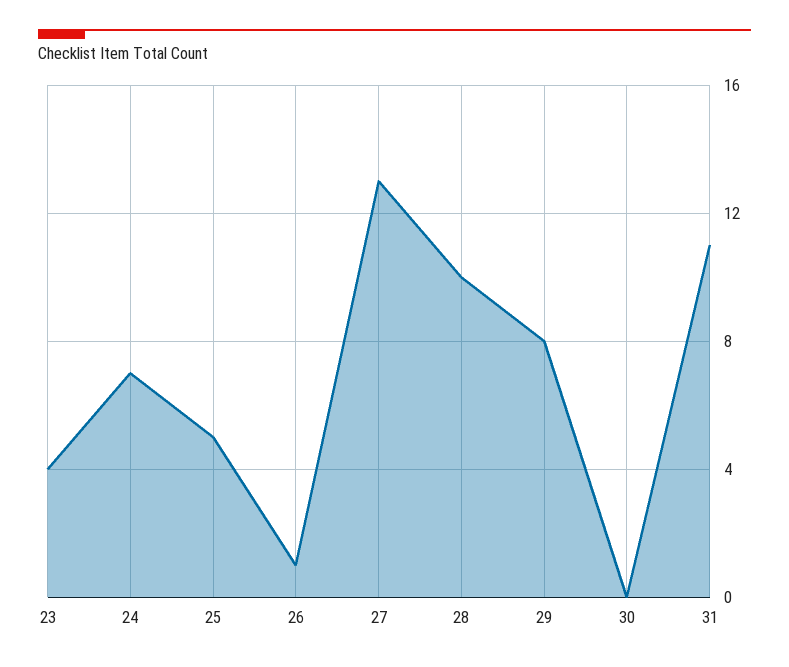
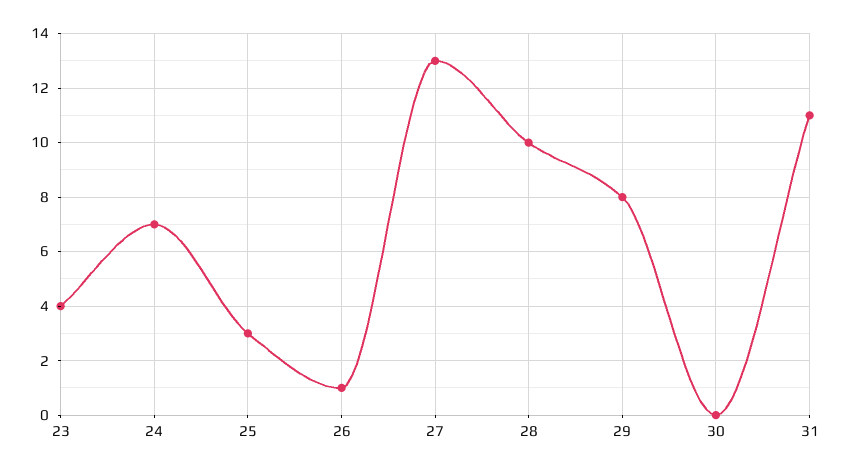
  {
    "23": 4,
    "24": 7,
-   "25": 5,
+   "25": 3,
    "26": 1,
    "27": 13,
    "28": 10,
    "29": 8,
    "30": 0,
    "31": 11
  }

